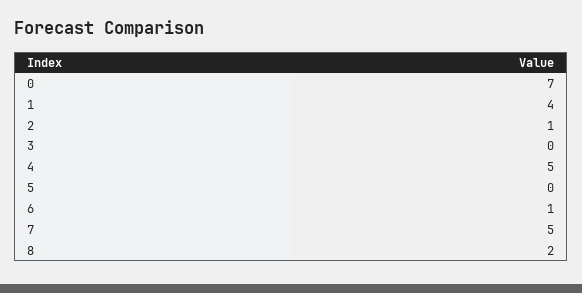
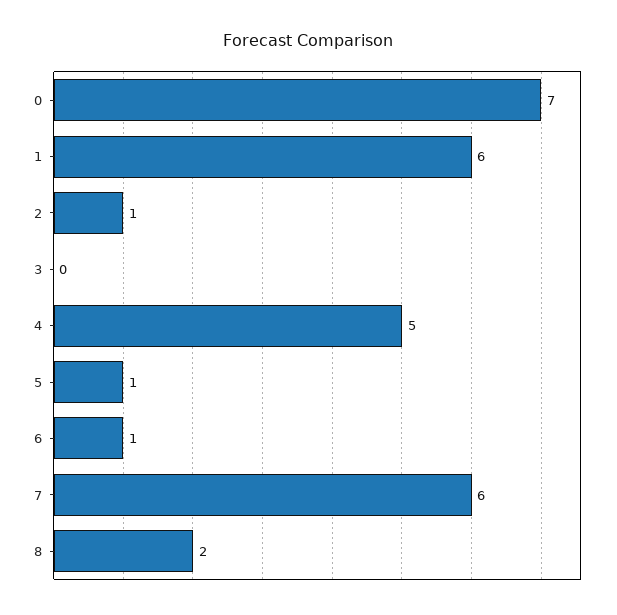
  {
    "0": 7,
-   "1": 4,
+   "1": 6,
    "2": 1,
    "3": 0,
    "4": 5,
-   "5": 0,
+   "5": 1,
    "6": 1,
-   "7": 5,
+   "7": 6,
    "8": 2
  }

